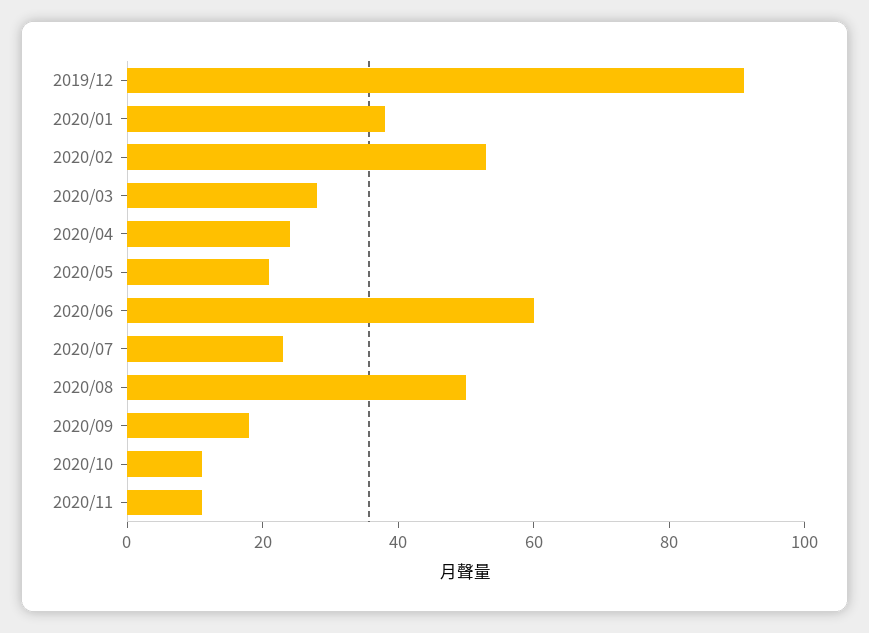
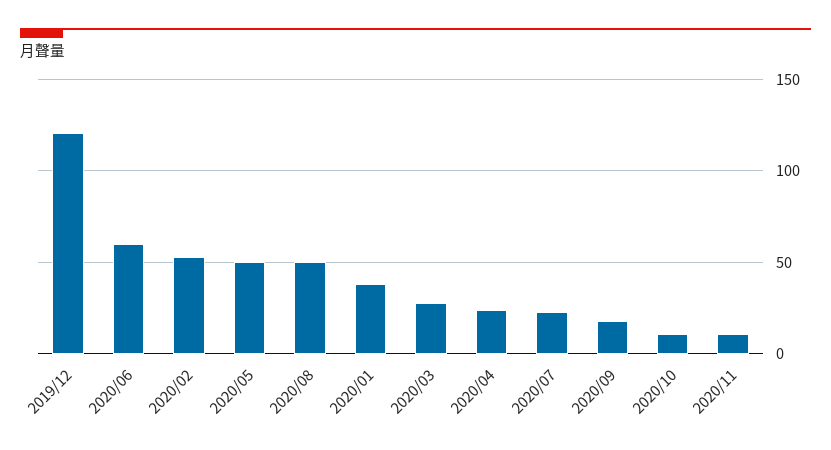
  {
-   "2019/12": 90,
+   "2019/12": 120,
    "2020/01": 40,
    "2020/02": 55,
    "2020/03": 30,
    "2020/04": 25,
-   "2020/05": 20,
+   "2020/05": 50,
    "2020/06": 60,
    "2020/07": 25,
    "2020/08": 50,
    "2020/09": 20,
    "2020/10": 10,
    "2020/11": 10
  }

